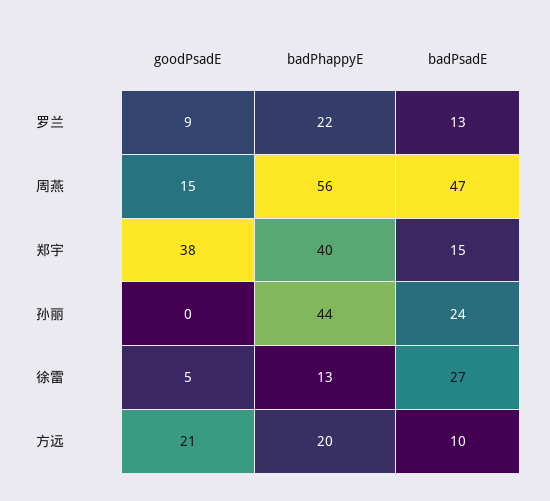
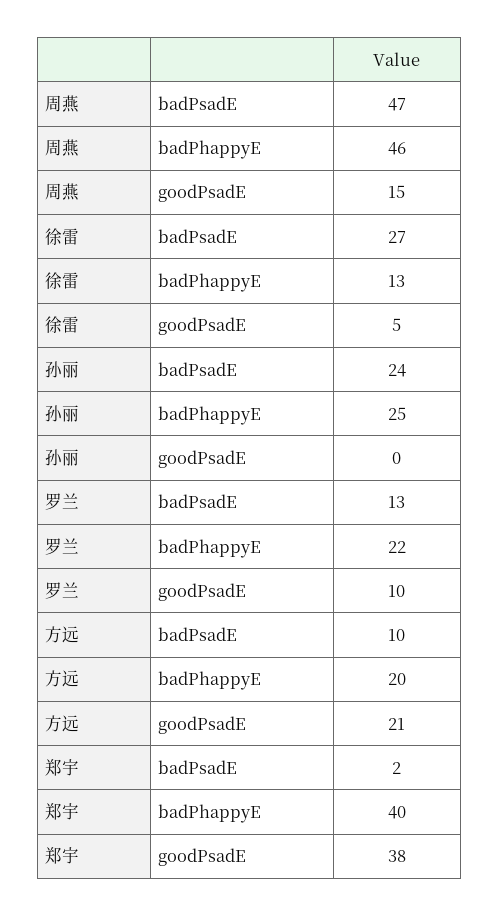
  {
    "goodPsadE": {
-     "罗兰": 9,
+     "罗兰": 10,
      "周燕": 15,
      "郑宇": 38,
      "孙丽": 0,
      "徐雷": 5,
      "方远": 21
    },
    "badPhappyE": {
      "罗兰": 22,
-     "周燕": 56,
+     "周燕": 46,
      "郑宇": 40,
-     "孙丽": 44,
+     "孙丽": 25,
      "徐雷": 13,
      "方远": 20
    },
    "badPsadE": {
      "罗兰": 13,
      "周燕": 47,
-     "郑宇": 15,
+     "郑宇": 2,
      "孙丽": 24,
      "徐雷": 27,
      "方远": 10
    }
  }

